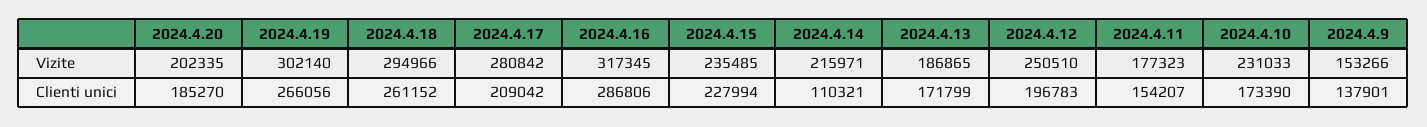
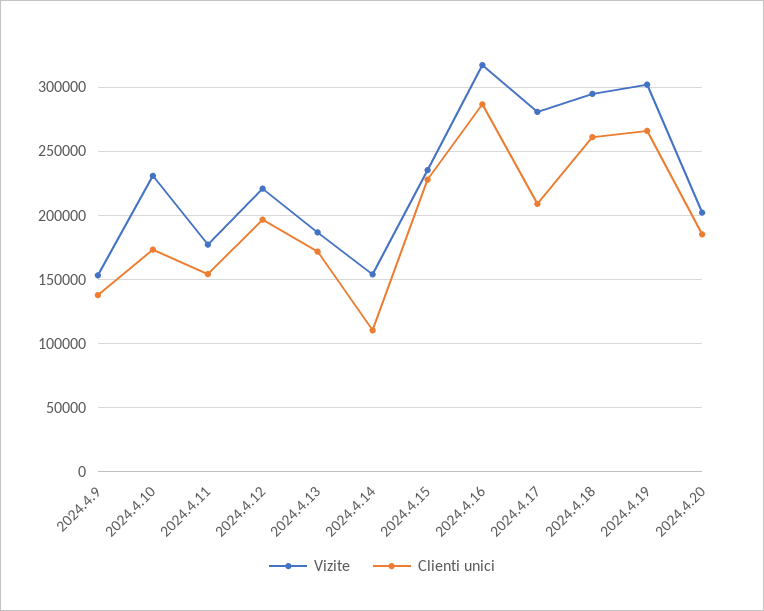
  {
    "Vizite": {
      "2024.4.20": 202335,
      "2024.4.19": 302140,
      "2024.4.18": 294966,
      "2024.4.17": 280842,
      "2024.4.16": 317345,
      "2024.4.15": 235485,
-     "2024.4.14": 215971,
+     "2024.4.14": 155000,
      "2024.4.13": 186865,
-     "2024.4.12": 250510,
+     "2024.4.12": 220000,
      "2024.4.11": 177323,
      "2024.4.10": 231033,
      "2024.4.9": 153266
    },
    "Clienti unici": {
      "2024.4.20": 185270,
      "2024.4.19": 266056,
      "2024.4.18": 261152,
      "2024.4.17": 209042,
      "2024.4.16": 286806,
      "2024.4.15": 227994,
      "2024.4.14": 110321,
      "2024.4.13": 171799,
      "2024.4.12": 196783,
      "2024.4.11": 154207,
      "2024.4.10": 173390,
      "2024.4.9": 137901
    }
  }

